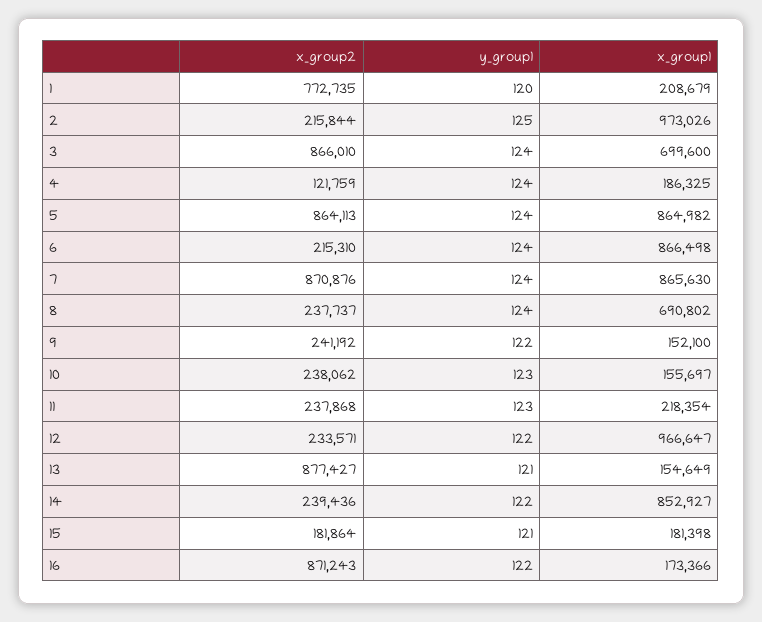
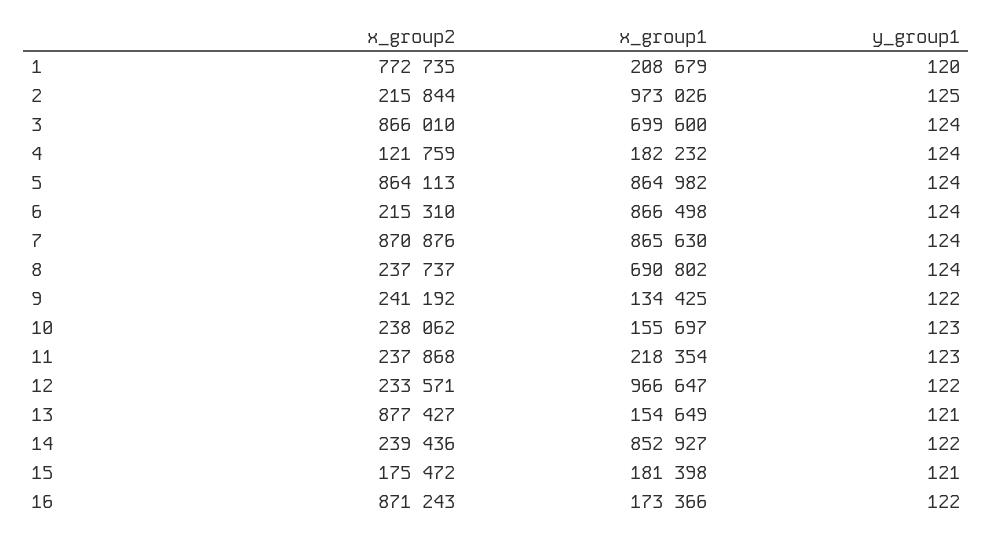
  {
    "x_group2": {
      "1": 772735,
      "2": 215844,
      "3": 866010,
      "4": 121759,
      "5": 864113,
      "6": 215310,
      "7": 870876,
      "8": 237737,
      "9": 241192,
      "10": 238062,
      "11": 237868,
      "12": 233571,
      "13": 877427,
      "14": 239436,
-     "15": 181864,
+     "15": 175472,
      "16": 871243
    },
    "y_group1": {
      "1": 120,
      "2": 125,
      "3": 124,
      "4": 124,
      "5": 124,
      "6": 124,
      "7": 124,
      "8": 124,
      "9": 122,
      "10": 123,
      "11": 123,
      "12": 122,
      "13": 121,
      "14": 122,
      "15": 121,
      "16": 122
    },
    "x_group1": {
      "1": 208679,
      "2": 973026,
      "3": 699600,
-     "4": 186325,
+     "4": 182232,
      "5": 864982,
      "6": 866498,
      "7": 865630,
      "8": 690802,
-     "9": 152100,
+     "9": 134425,
      "10": 155697,
      "11": 218354,
      "12": 966647,
      "13": 154649,
      "14": 852927,
      "15": 181398,
      "16": 173366
    }
  }

